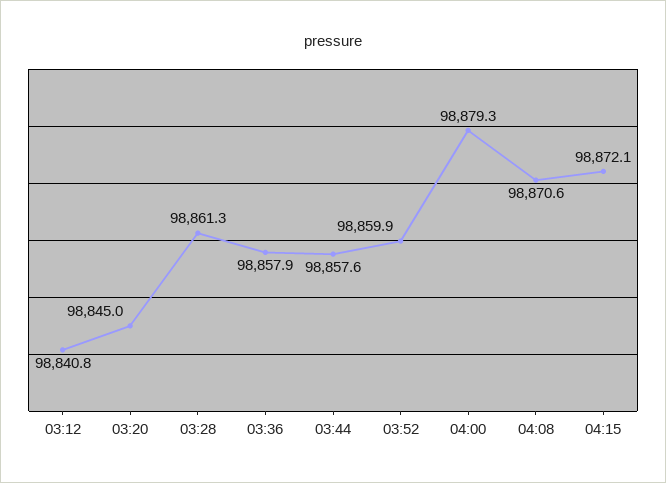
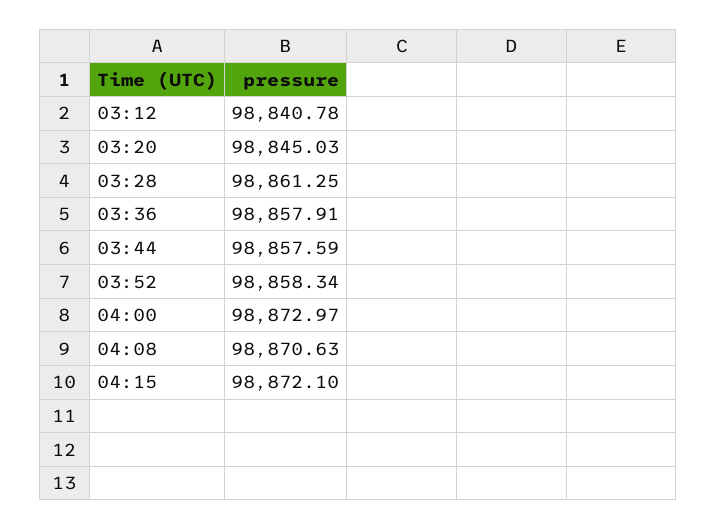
  {
    "03:12": 98840.78,
    "03:20": 98845.03,
    "03:28": 98861.25,
    "03:36": 98857.91,
    "03:44": 98857.59,
-   "03:52": 98859.9,
+   "03:52": 98858.34,
-   "04:00": 98879.3,
+   "04:00": 98872.97,
    "04:08": 98870.63,
    "04:15": 98872.1
  }

